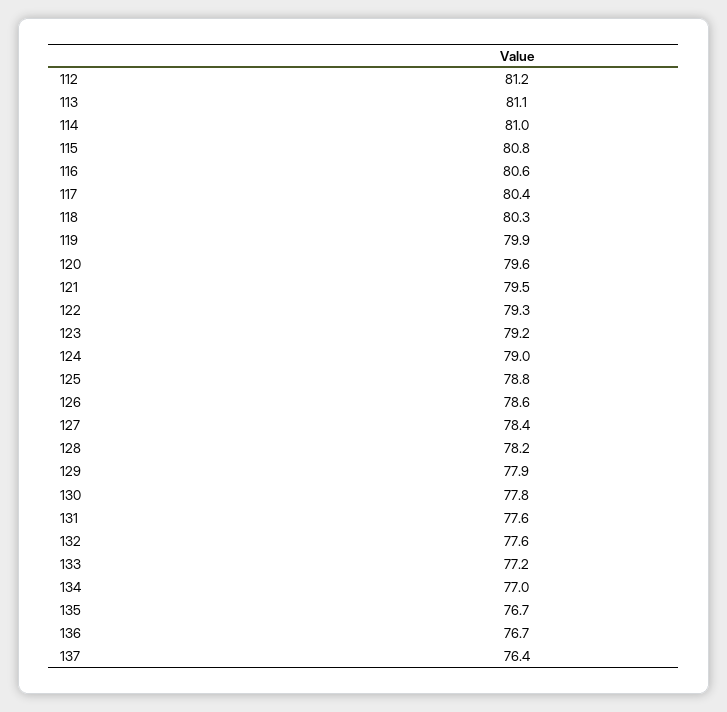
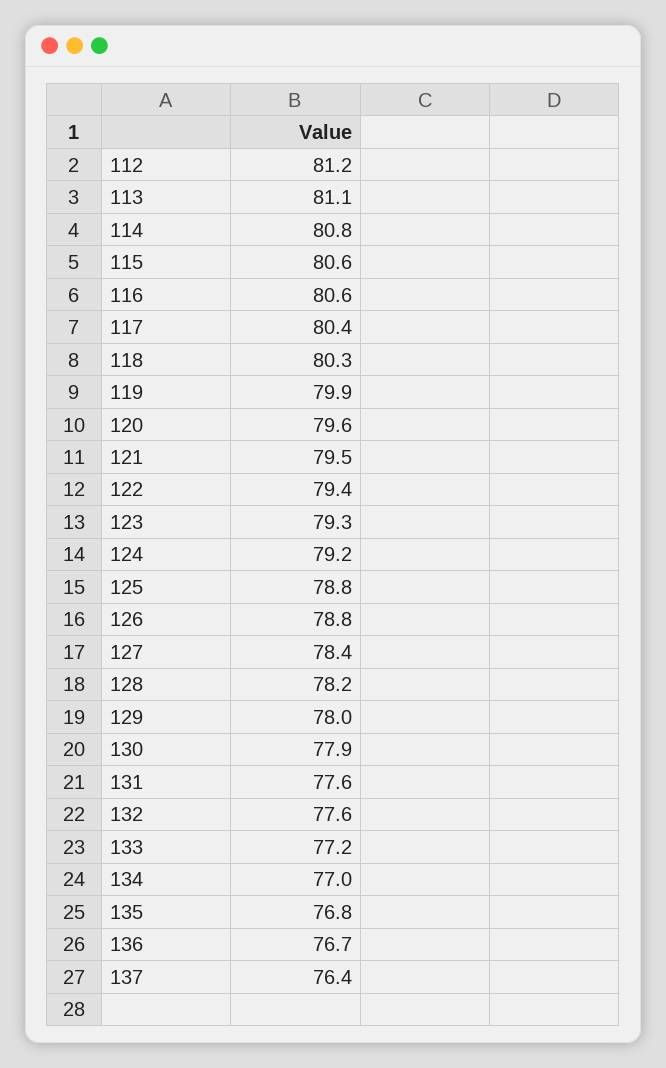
  {
    "112": 81.2,
    "113": 81.1,
-   "114": 81,
+   "114": 80.8,
-   "115": 80.8,
+   "115": 80.6,
    "116": 80.6,
    "117": 80.4,
    "118": 80.3,
    "119": 79.9,
    "120": 79.6,
    "121": 79.5,
-   "122": 79.3,
+   "122": 79.4,
-   "123": 79.2,
+   "123": 79.3,
-   "124": 79,
+   "124": 79.2,
    "125": 78.8,
-   "126": 78.6,
+   "126": 78.8,
    "127": 78.4,
    "128": 78.2,
-   "129": 77.9,
+   "129": 78,
-   "130": 77.8,
+   "130": 77.9,
    "131": 77.6,
    "132": 77.6,
    "133": 77.2,
    "134": 77,
-   "135": 76.7,
+   "135": 76.8,
    "136": 76.7,
    "137": 76.4
  }

